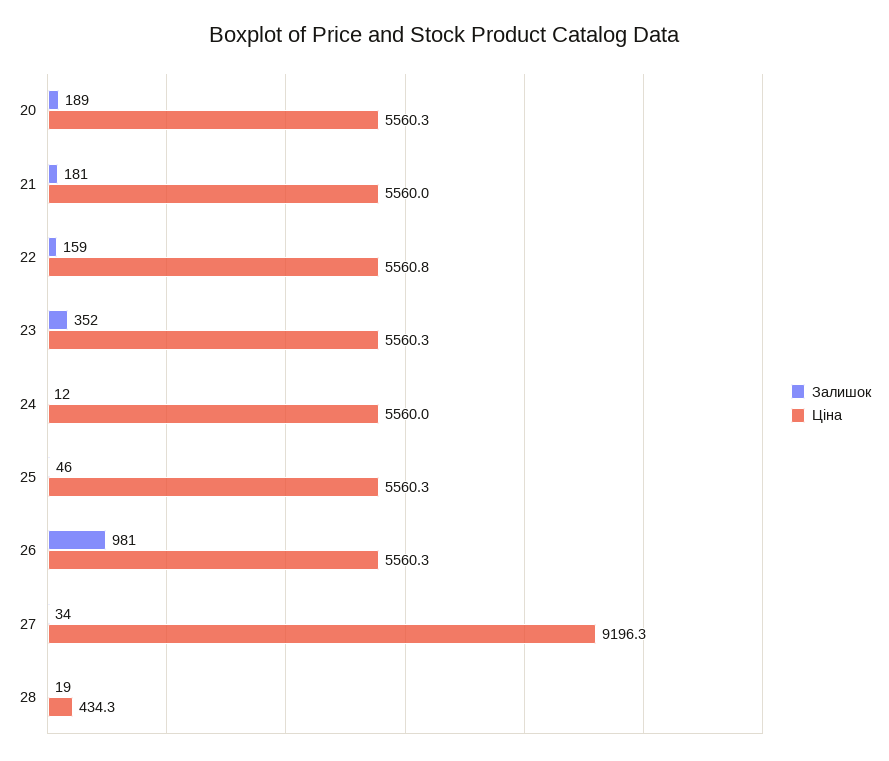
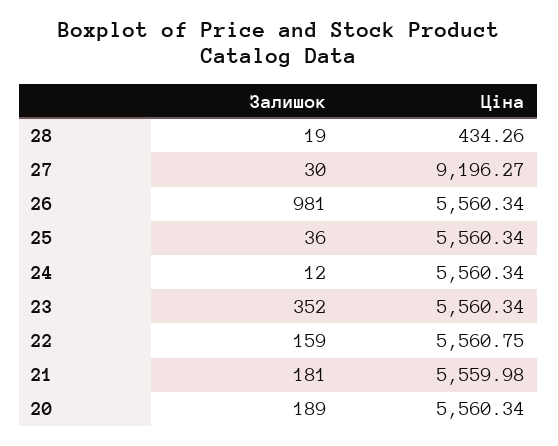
  {
    "Залишок": {
      "20": 189,
      "21": 181,
      "22": 159,
      "23": 352,
      "24": 12,
-     "25": 46,
+     "25": 36,
      "26": 981,
-     "27": 34,
+     "27": 30,
      "28": 19
    },
    "Ціна": {
      "20": 5560.34,
      "21": 5559.98,
      "22": 5560.75,
      "23": 5560.34,
-     "24": 5560,
+     "24": 5560.34,
      "25": 5560.34,
      "26": 5560.34,
      "27": 9196.27,
      "28": 434.26
    }
  }

